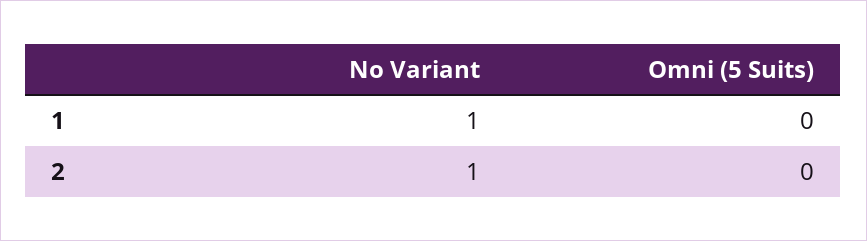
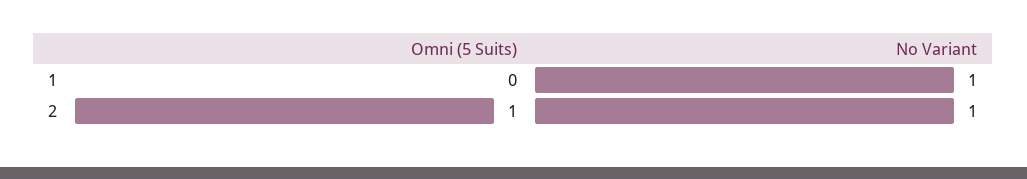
  {
    "No Variant": {
      "1": 1,
      "2": 1
    },
    "Omni (5 Suits)": {
      "1": 0,
-     "2": 0
+     "2": 1
    }
  }

